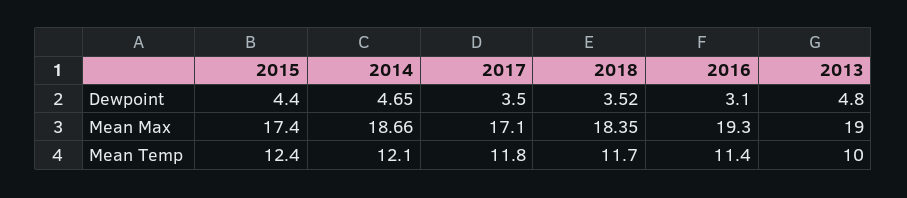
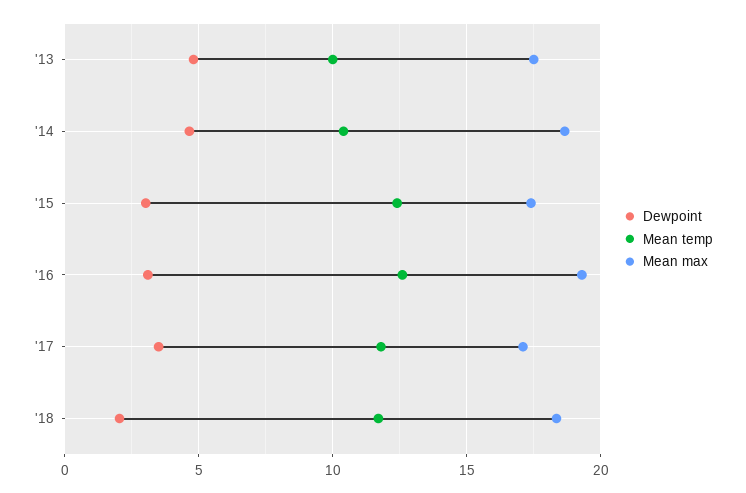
  {
    "Dewpoint": {
-     "2015": 4.4,
+     "2015": 3,
      "2014": 4.65,
      "2017": 3.5,
-     "2018": 3.52,
+     "2018": 2,
      "2016": 3.1,
      "2013": 4.8
    },
    "Mean Max": {
      "2015": 17.4,
      "2014": 18.66,
      "2017": 17.1,
      "2018": 18.35,
      "2016": 19.3,
-     "2013": 19
+     "2013": 17.5
    },
    "Mean Temp": {
      "2015": 12.4,
-     "2014": 12.1,
+     "2014": 10.5,
      "2017": 11.8,
      "2018": 11.7,
-     "2016": 11.4,
+     "2016": 12.5,
      "2013": 10
    }
  }

